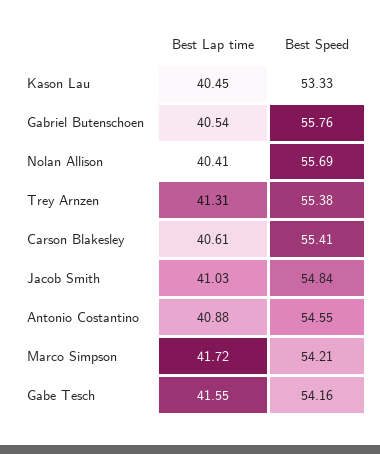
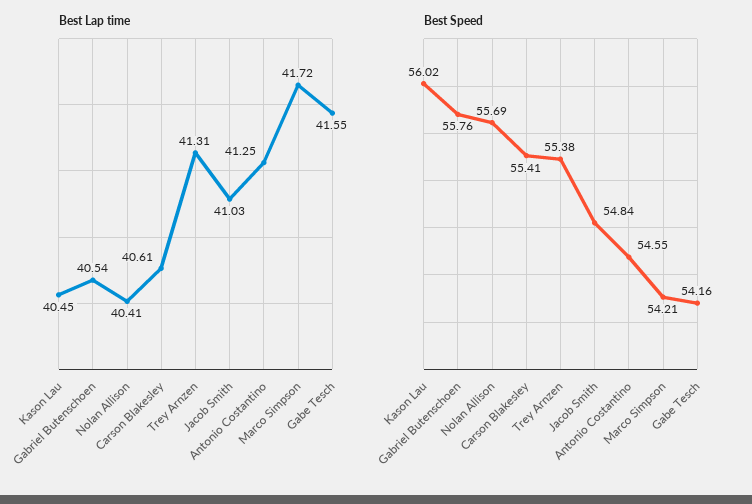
  {
    "Best Lap time": {
      "Kason Lau": 40.45,
      "Gabriel Butenschoen": 40.54,
      "Nolan Allison": 40.41,
      "Trey Arnzen": 41.31,
      "Carson Blakesley": 40.61,
      "Jacob Smith": 41.03,
-     "Antonio Costantino": 40.88,
+     "Antonio Costantino": 41.25,
      "Marco Simpson": 41.72,
      "Gabe Tesch": 41.55
    },
    "Best Speed": {
-     "Kason Lau": 53.33,
+     "Kason Lau": 56.02,
      "Gabriel Butenschoen": 55.76,
      "Nolan Allison": 55.69,
      "Trey Arnzen": 55.38,
      "Carson Blakesley": 55.41,
      "Jacob Smith": 54.84,
      "Antonio Costantino": 54.55,
      "Marco Simpson": 54.21,
      "Gabe Tesch": 54.16
    }
  }

